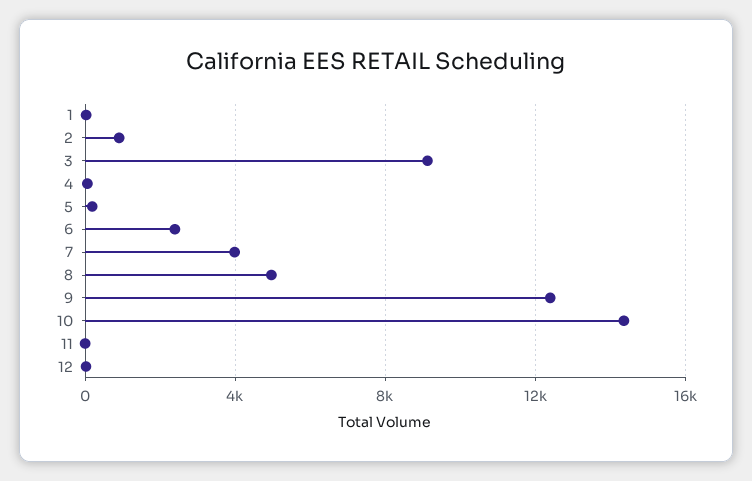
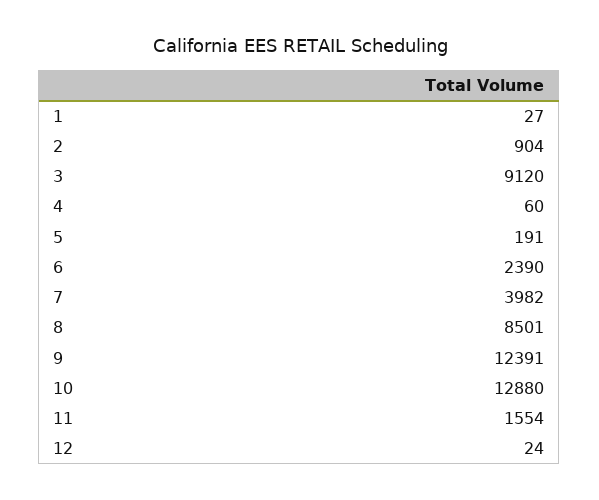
  {
    "1": 27,
    "2": 904,
    "3": 9120,
    "4": 60,
    "5": 191,
    "6": 2390,
    "7": 3982,
-   "8": 5000,
+   "8": 8501,
    "9": 12391,
-   "10": 14500,
+   "10": 12880,
-   "11": 0,
+   "11": 1554,
    "12": 24
  }

